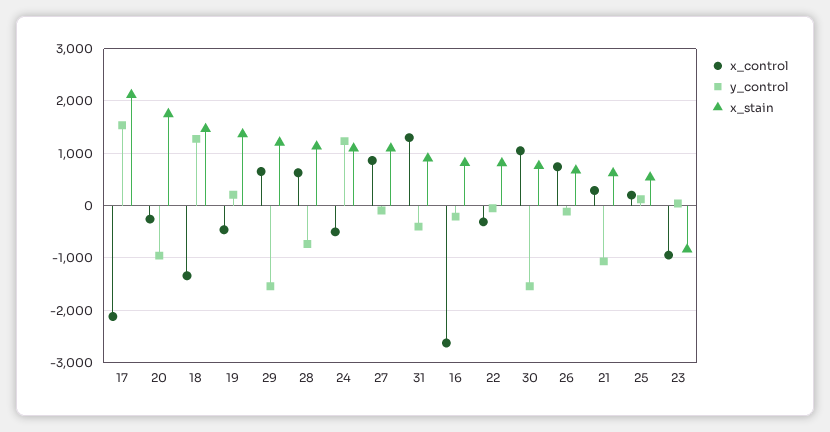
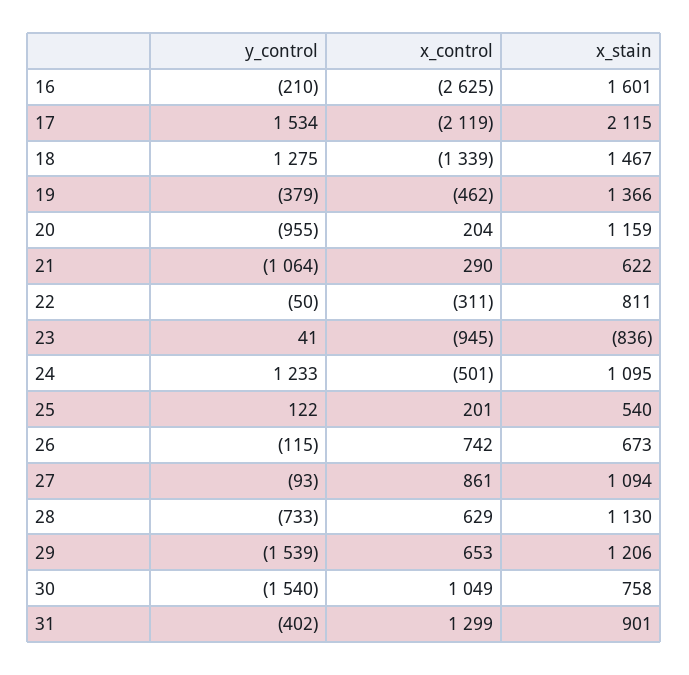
  {
    "x_control": {
      "17": -2119,
-     "20": -200,
+     "20": 204,
      "18": -1339,
      "19": -462,
      "29": 653,
      "28": 629,
      "24": -501,
      "27": 861,
      "31": 1299,
      "16": -2625,
      "22": -311,
      "30": 1049,
      "26": 742,
      "21": 290,
      "25": 201,
      "23": -945
    },
    "y_control": {
      "17": 1534,
      "20": -955,
      "18": 1275,
-     "19": 200,
+     "19": -379,
      "29": -1539,
      "28": -733,
      "24": 1233,
      "27": -93,
      "31": -402,
      "16": -210,
      "22": -50,
      "30": -1540,
      "26": -115,
      "21": -1064,
      "25": 122,
      "23": 41
    },
    "x_stain": {
      "17": 2115,
-     "20": 1800,
+     "20": 1159,
      "18": 1467,
      "19": 1366,
      "29": 1206,
      "28": 1130,
      "24": 1095,
      "27": 1094,
      "31": 901,
-     "16": 800,
+     "16": 1601,
      "22": 811,
      "30": 758,
      "26": 673,
      "21": 622,
      "25": 540,
      "23": -836
    }
  }

